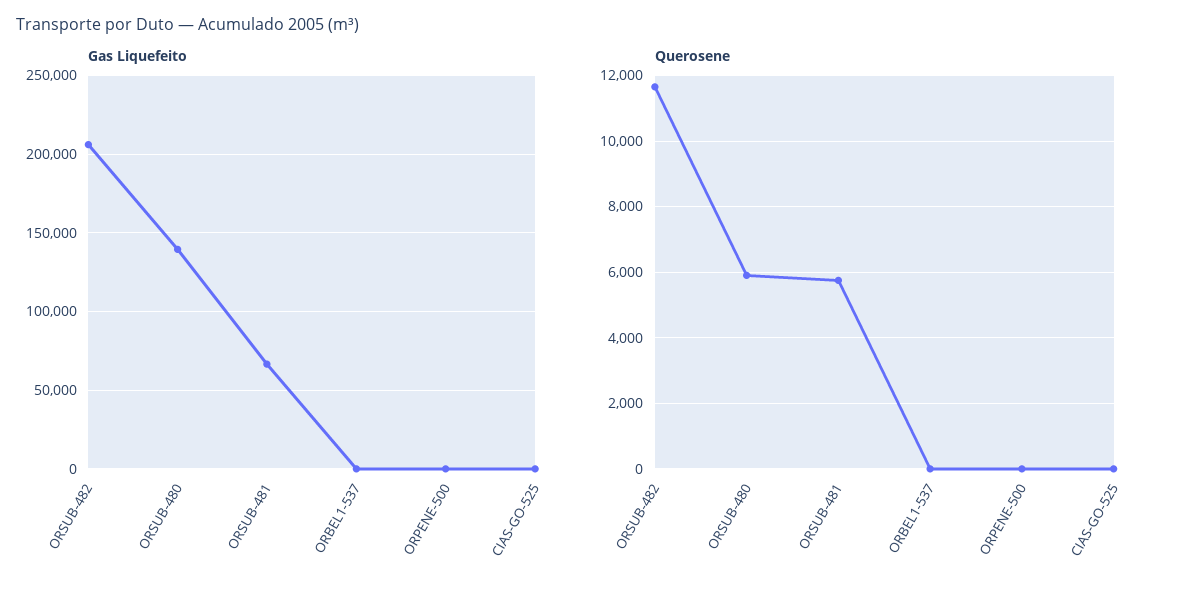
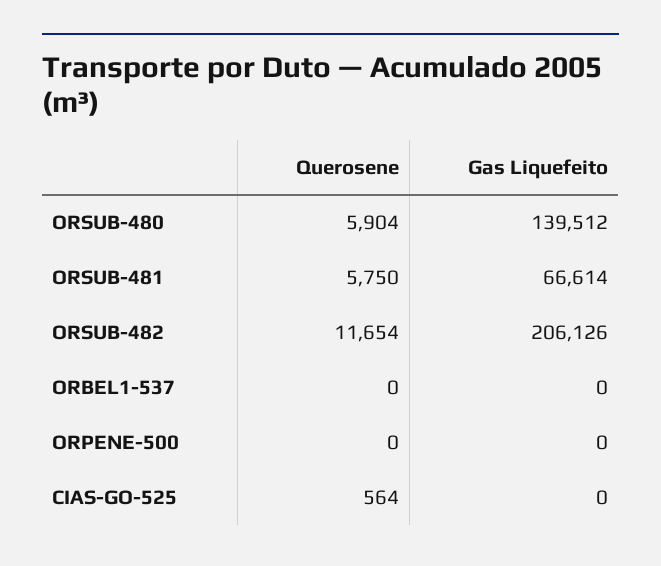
  {
    "Gas Liquefeito": {
      "ORSUB-482": 206126,
      "ORSUB-480": 139512,
      "ORSUB-481": 66614,
      "ORBEL1-537": 0,
      "ORPENE-500": 0,
      "CIAS-GO-525": 0
    },
    "Querosene": {
      "ORSUB-482": 11654,
      "ORSUB-480": 5904,
      "ORSUB-481": 5750,
      "ORBEL1-537": 0,
      "ORPENE-500": 0,
-     "CIAS-GO-525": 0
+     "CIAS-GO-525": 564
    }
  }

